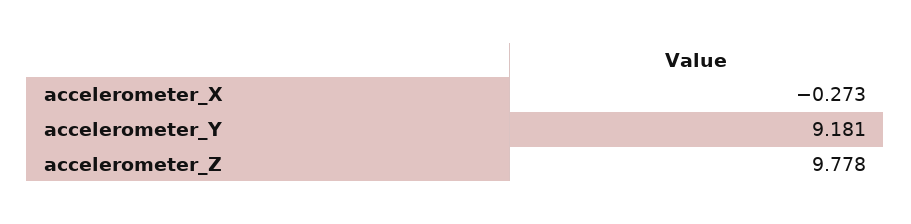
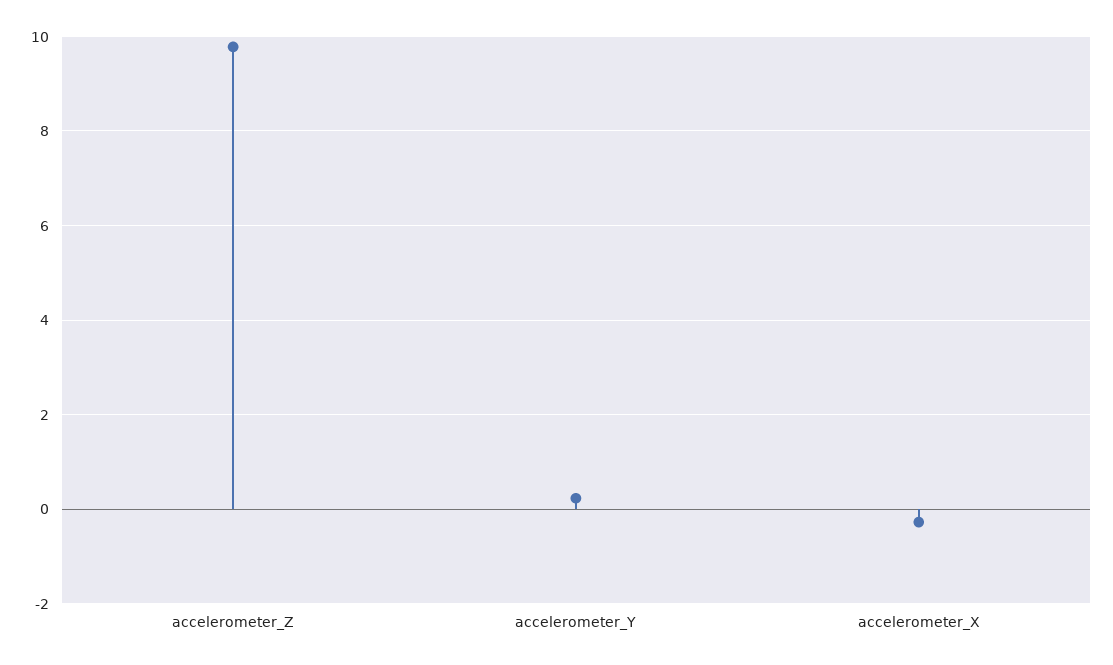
  {
    "accelerometer_X": -0.273,
-   "accelerometer_Y": 9.181,
+   "accelerometer_Y": 0.2,
    "accelerometer_Z": 9.778
  }

